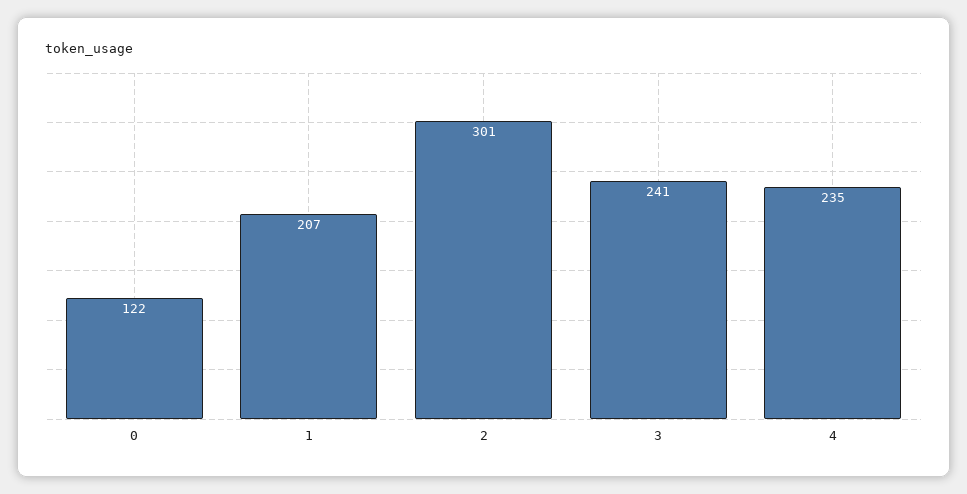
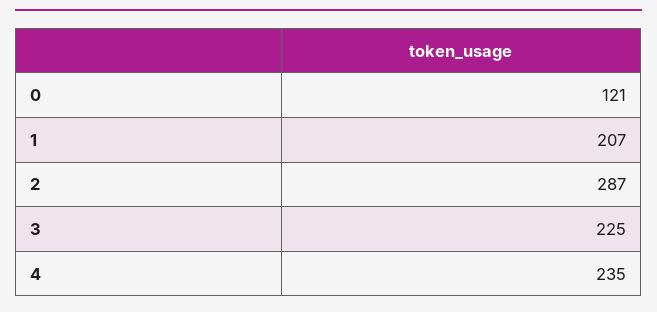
  {
-   "0": 122,
+   "0": 121,
    "1": 207,
-   "2": 301,
+   "2": 287,
-   "3": 241,
+   "3": 225,
    "4": 235
  }

